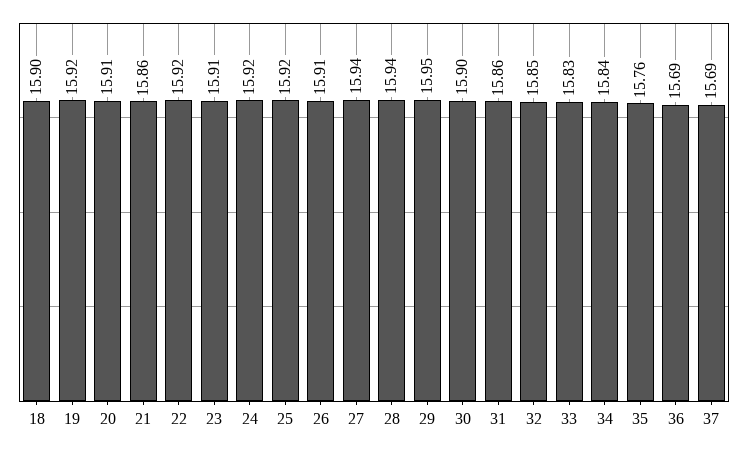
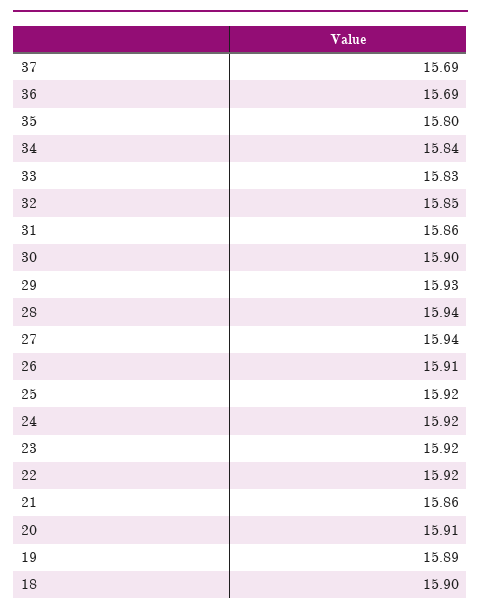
  {
    "18": 15.9,
-   "19": 15.92,
+   "19": 15.89,
    "20": 15.91,
    "21": 15.86,
    "22": 15.92,
-   "23": 15.91,
+   "23": 15.92,
    "24": 15.92,
    "25": 15.92,
    "26": 15.91,
    "27": 15.94,
    "28": 15.94,
-   "29": 15.95,
+   "29": 15.93,
    "30": 15.9,
    "31": 15.86,
    "32": 15.85,
    "33": 15.83,
    "34": 15.84,
-   "35": 15.76,
+   "35": 15.8,
    "36": 15.69,
    "37": 15.69
  }

